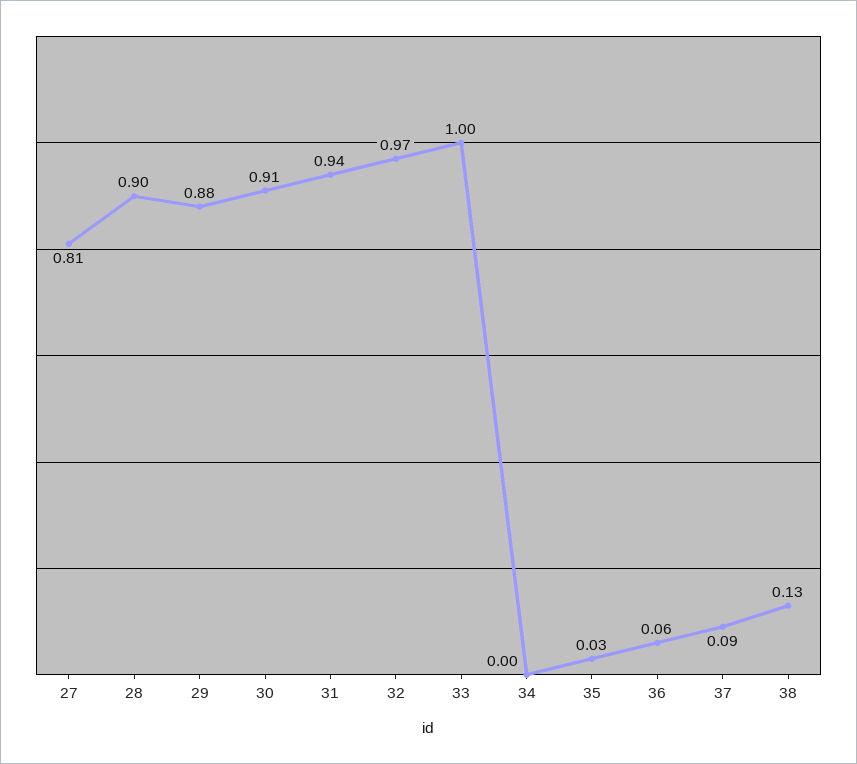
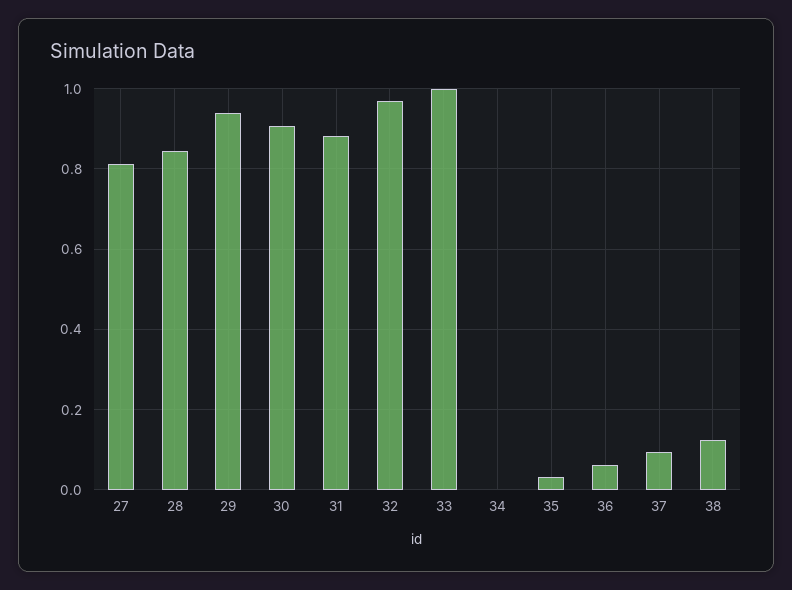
  {
    "27": 0.81,
-   "28": 0.9,
+   "28": 0.84,
-   "29": 0.88,
+   "29": 0.94,
    "30": 0.91,
-   "31": 0.94,
+   "31": 0.88,
    "32": 0.97,
    "33": 1,
    "34": 0,
    "35": 0.03,
    "36": 0.06,
    "37": 0.09,
    "38": 0.13
  }

